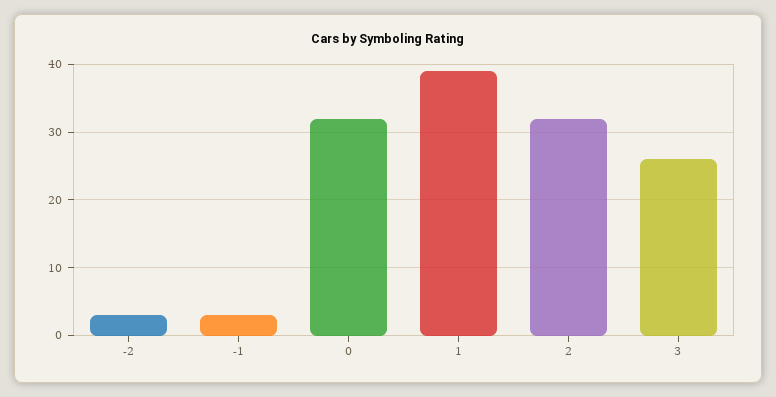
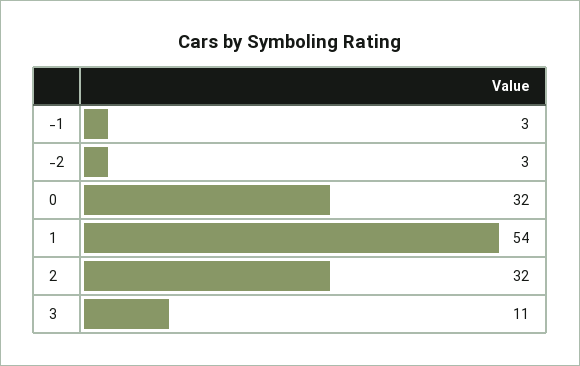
  {
    "-2": 3,
    "-1": 3,
    "0": 32,
-   "1": 39,
+   "1": 54,
    "2": 32,
-   "3": 26
+   "3": 11
  }

